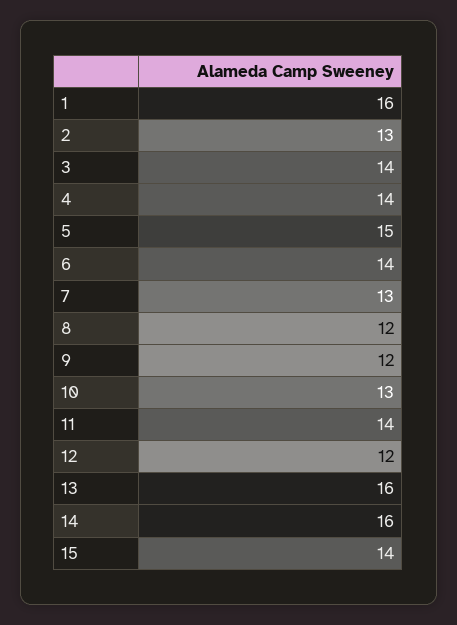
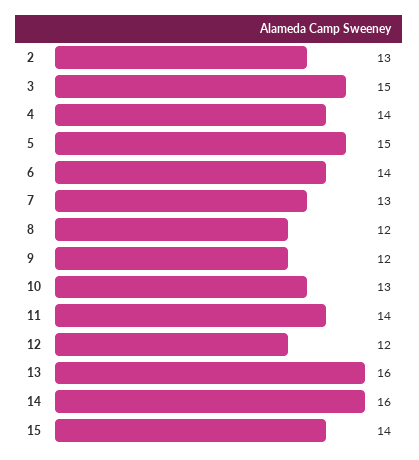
  {
-   "1": 16,
    "2": 13,
-   "3": 14,
+   "3": 15,
    "4": 14,
    "5": 15,
    "6": 14,
    "7": 13,
    "8": 12,
    "9": 12,
    "10": 13,
    "11": 14,
    "12": 12,
    "13": 16,
    "14": 16,
    "15": 14
  }

